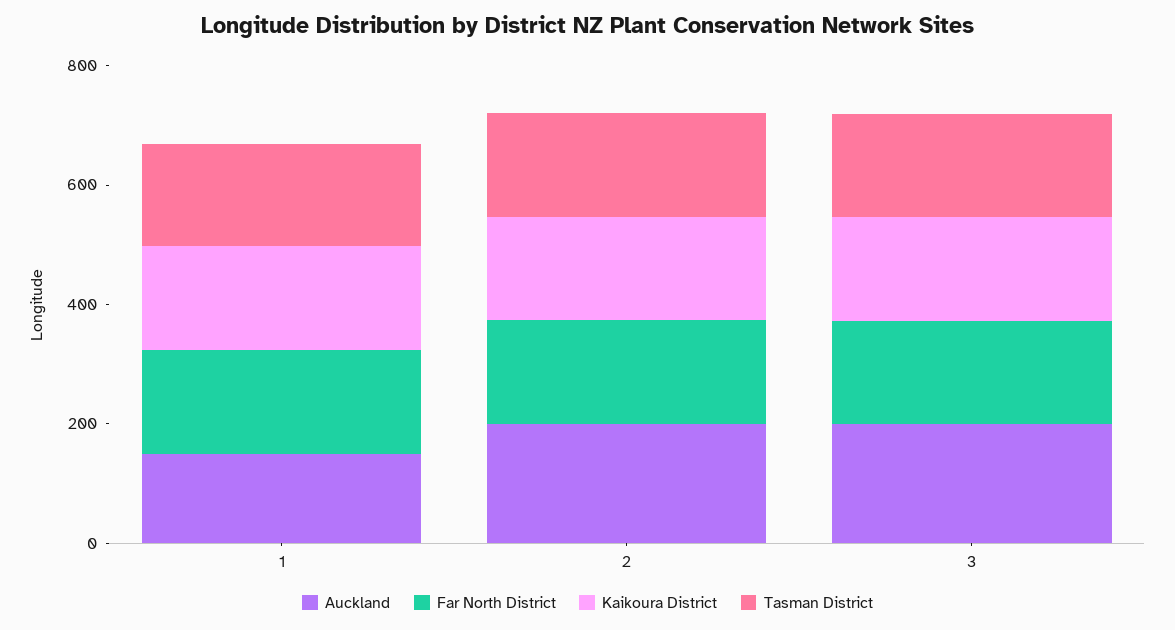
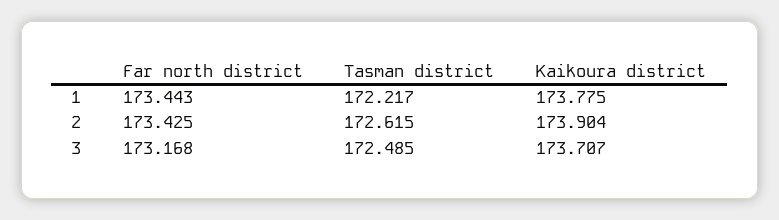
  {
-   "Auckland": {
-     "1": 150,
-     "2": 200,
-     "3": 200
-   },
    "Far North District": {
      "1": 173.443,
      "2": 173.425,
      "3": 173.168
    },
    "Kaikoura District": {
      "1": 173.775,
      "2": 173.904,
      "3": 173.707
    },
    "Tasman District": {
      "1": 172.217,
      "2": 172.615,
      "3": 172.485
    }
  }

